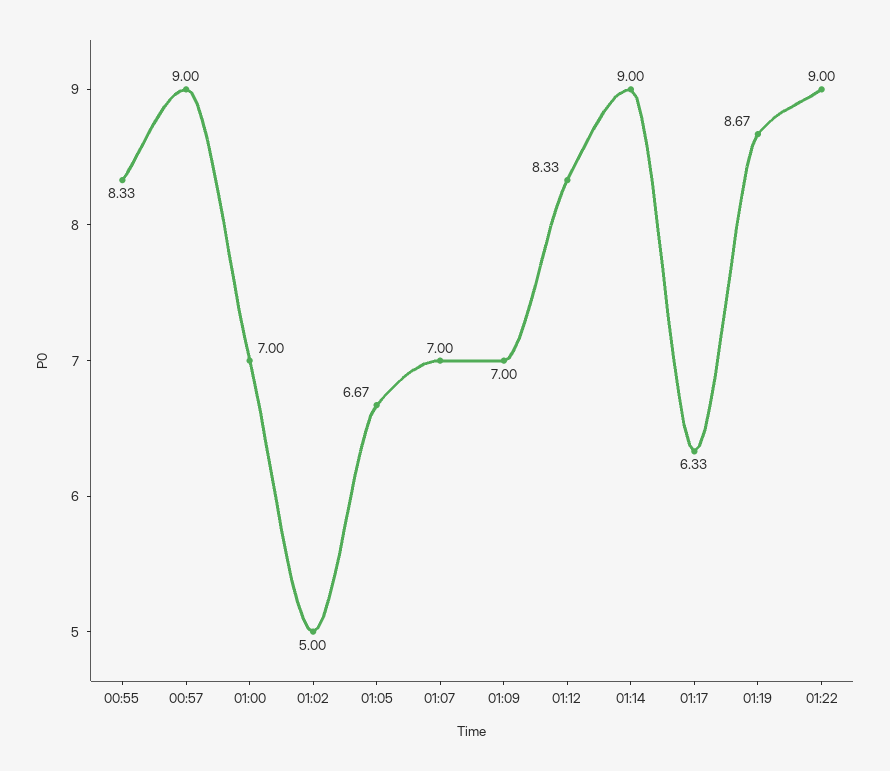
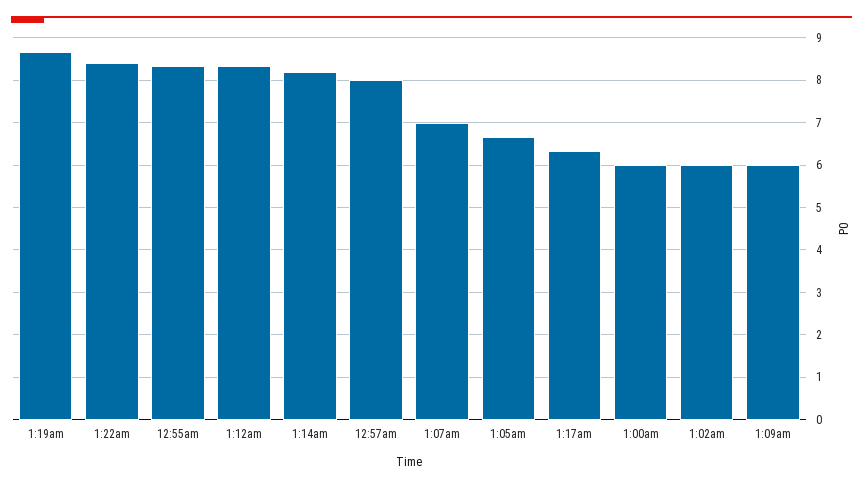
  {
    "00:55": 8.33,
-   "00:57": 9,
+   "00:57": 8,
-   "01:00": 7,
+   "01:00": 6,
-   "01:02": 5,
+   "01:02": 6,
    "01:05": 6.67,
    "01:07": 7,
-   "01:09": 7,
+   "01:09": 6,
    "01:12": 8.33,
-   "01:14": 9,
+   "01:14": 8.2,
    "01:17": 6.33,
    "01:19": 8.67,
-   "01:22": 9
+   "01:22": 8.4
  }

